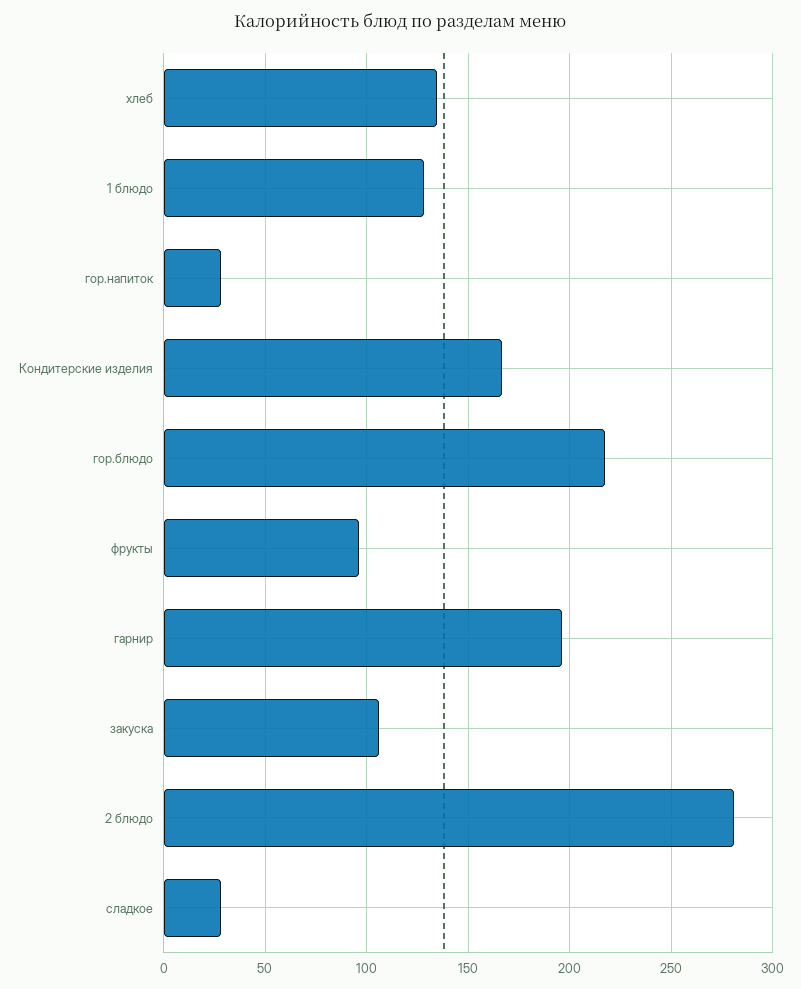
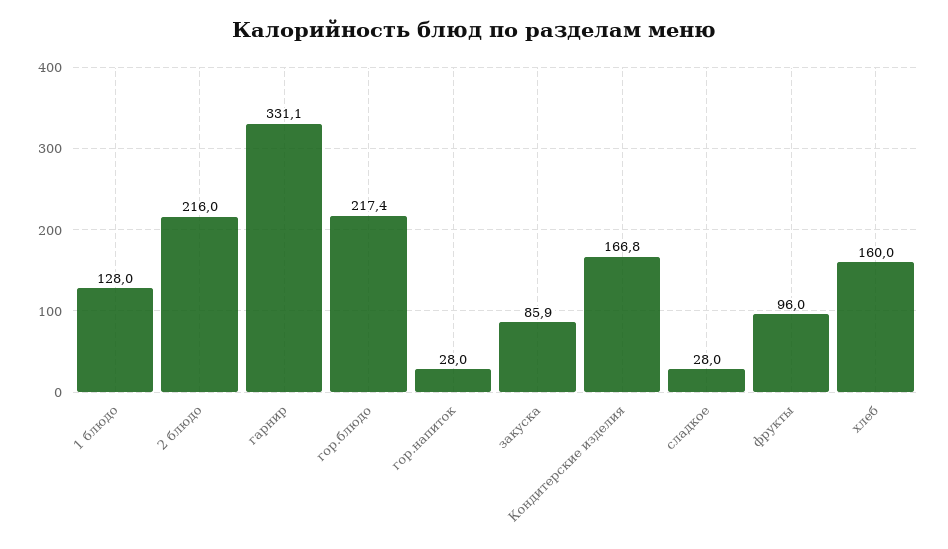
  {
-   "хлеб": 135,
+   "хлеб": 160,
    "1 блюдо": 128,
    "гор.напиток": 28,
    "Кондитерские изделия": 166.8,
    "гор.блюдо": 217.4,
    "фрукты": 96,
-   "гарнир": 195,
+   "гарнир": 331.1,
-   "закуска": 105,
+   "закуска": 85.9,
-   "2 блюдо": 280,
+   "2 блюдо": 216,
    "сладкое": 28
  }

